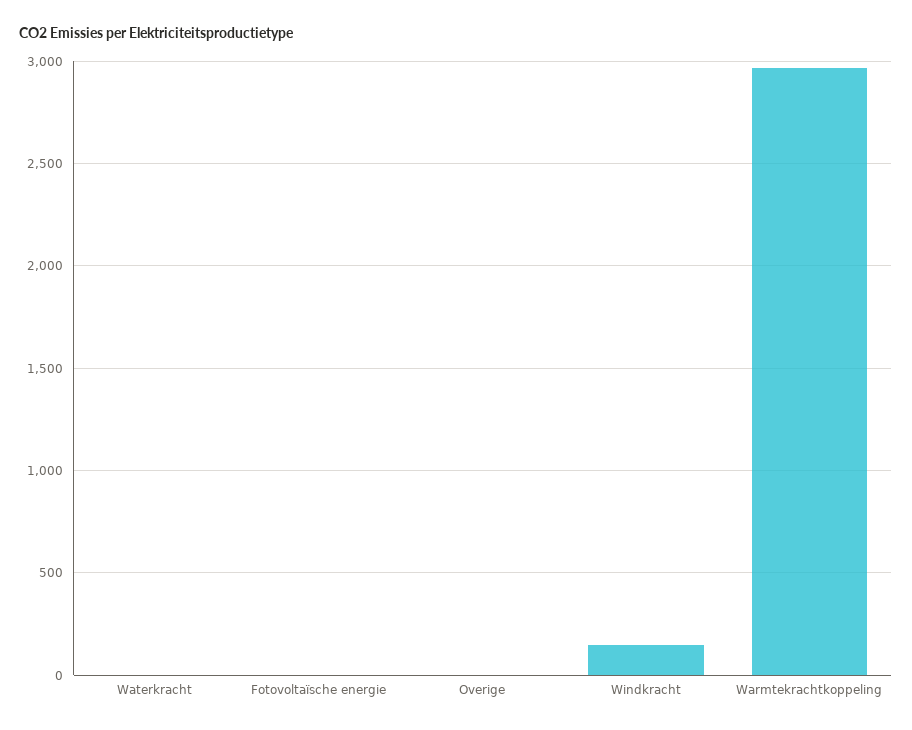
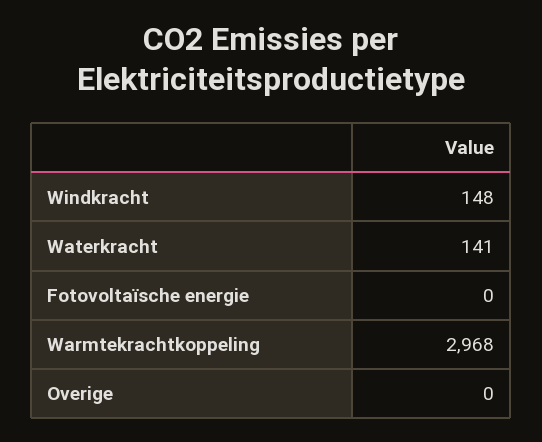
  {
-   "Waterkracht": 0,
+   "Waterkracht": 141,
    "Fotovoltaïsche energie": 0,
    "Overige": 0,
    "Windkracht": 148,
    "Warmtekrachtkoppeling": 2968
  }

